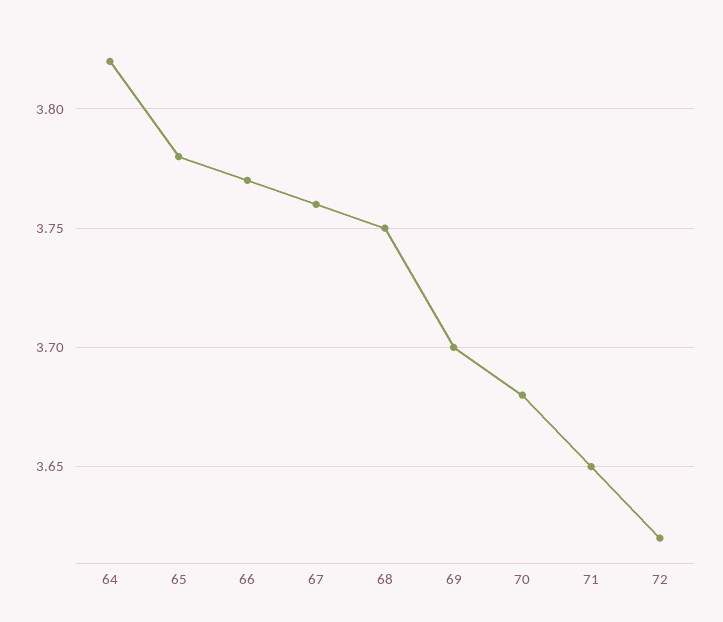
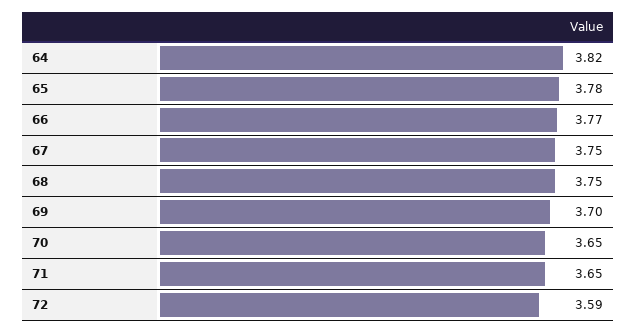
  {
    "64": 3.82,
    "65": 3.78,
    "66": 3.77,
-   "67": 3.76,
+   "67": 3.75,
    "68": 3.75,
    "69": 3.7,
-   "70": 3.68,
+   "70": 3.65,
    "71": 3.65,
-   "72": 3.62
+   "72": 3.59
  }

